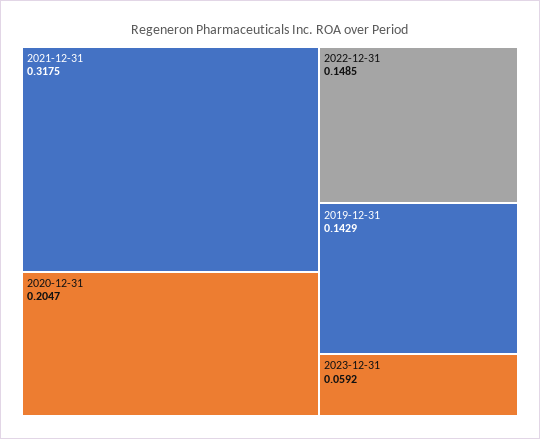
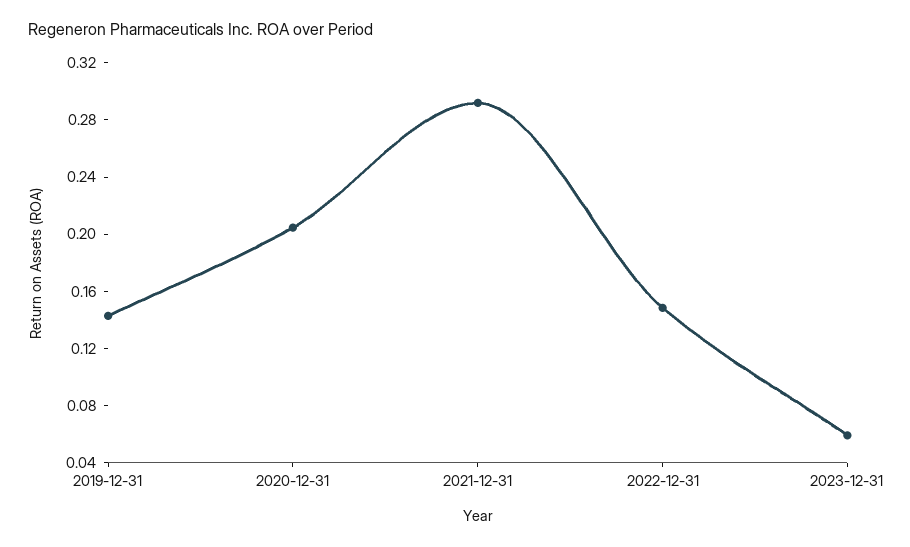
  {
-   "2021-12-31": 0.3175,
+   "2021-12-31": 0.29,
    "2020-12-31": 0.2047,
    "2022-12-31": 0.1485,
    "2019-12-31": 0.1429,
    "2023-12-31": 0.0592
  }

